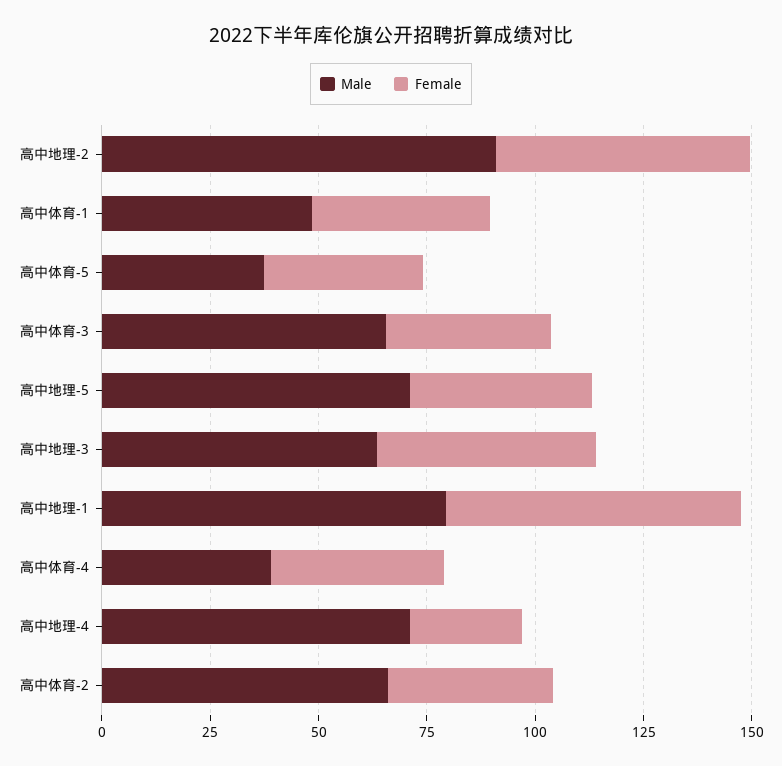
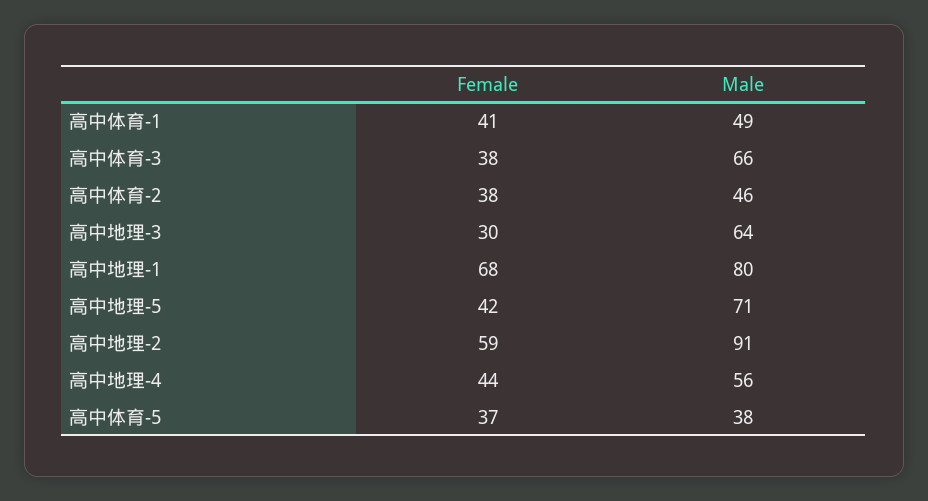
  {
    "Male": {
      "高中地理-2": 91,
      "高中体育-1": 49,
      "高中体育-5": 38,
      "高中体育-3": 66,
      "高中地理-5": 71,
      "高中地理-3": 64,
      "高中地理-1": 80,
-     "高中体育-4": 40,
-     "高中地理-4": 70,
+     "高中地理-4": 56,
-     "高中体育-2": 65
+     "高中体育-2": 46
    },
    "Female": {
      "高中地理-2": 59,
      "高中体育-1": 41,
      "高中体育-5": 37,
      "高中体育-3": 38,
      "高中地理-5": 42,
-     "高中地理-3": 50,
+     "高中地理-3": 30,
      "高中地理-1": 68,
-     "高中体育-4": 40,
-     "高中地理-4": 25,
+     "高中地理-4": 44,
      "高中体育-2": 38
    }
  }

